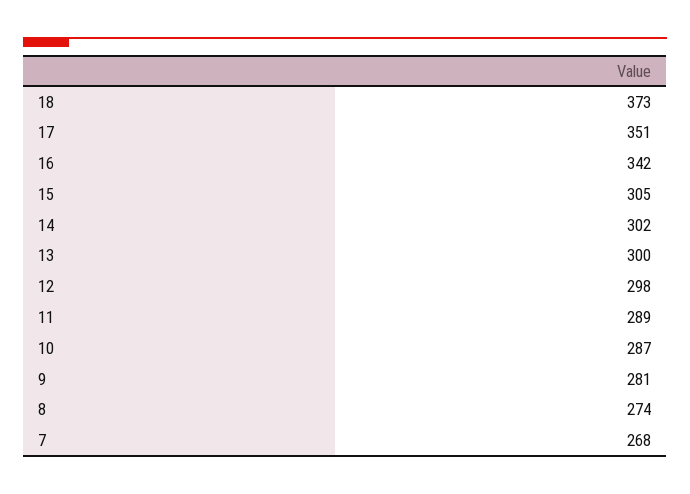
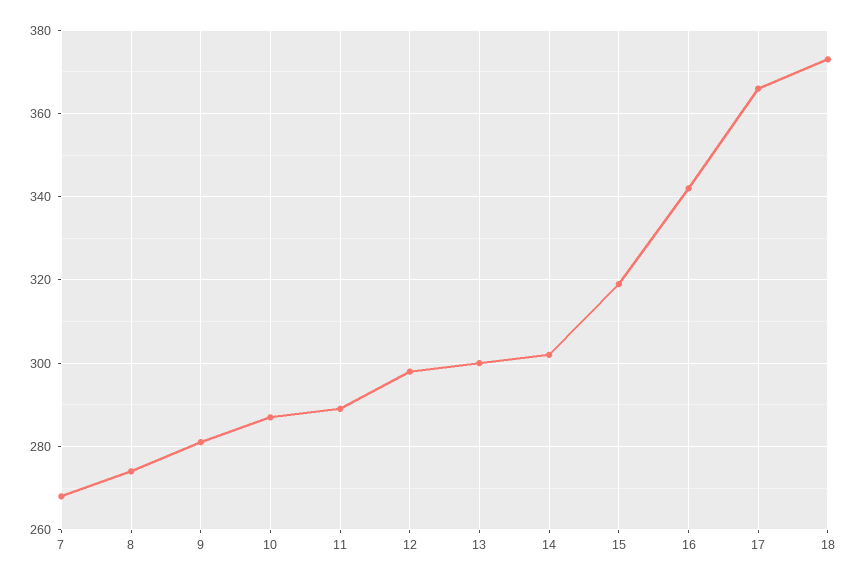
  {
    "18": 373,
-   "17": 351,
+   "17": 365,
    "16": 342,
-   "15": 305,
+   "15": 320,
    "14": 302,
    "13": 300,
    "12": 298,
    "11": 289,
    "10": 287,
    "9": 281,
    "8": 274,
    "7": 268
  }

